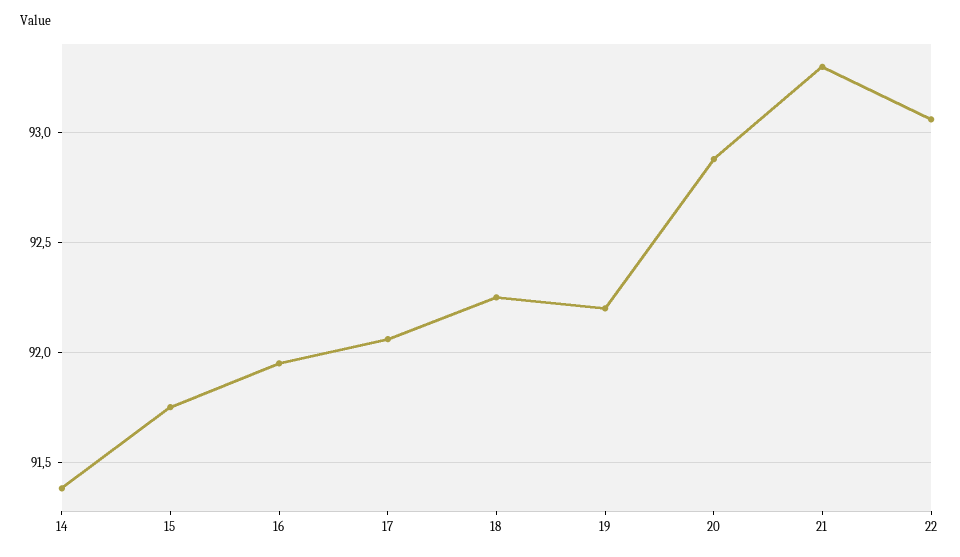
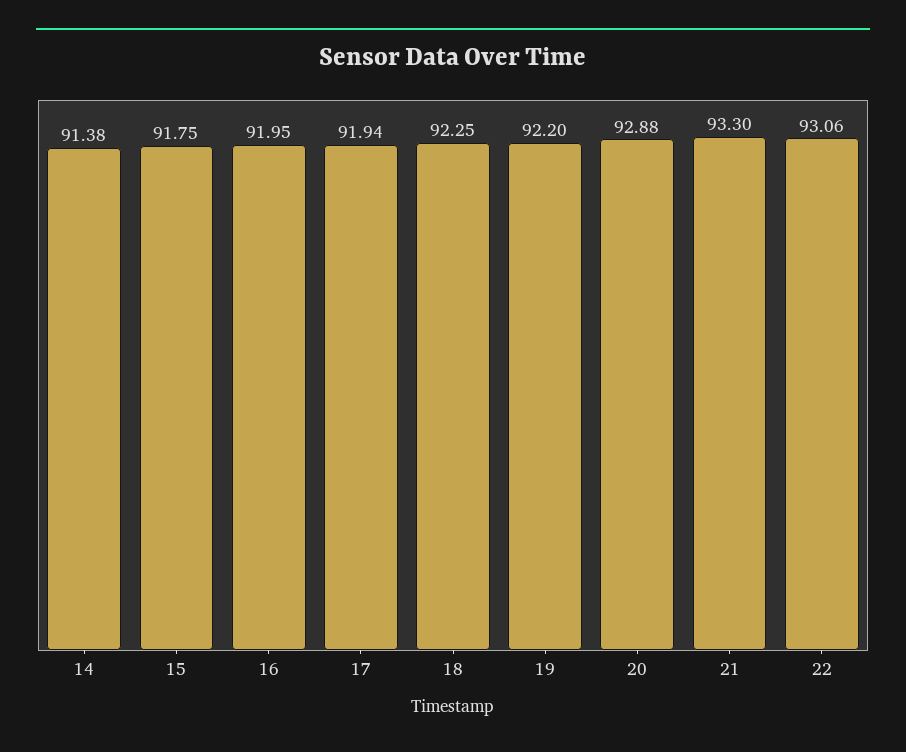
  {
    "14": 91.38,
    "15": 91.75,
    "16": 91.95,
-   "17": 92.05,
+   "17": 91.94,
    "18": 92.25,
    "19": 92.2,
    "20": 92.88,
    "21": 93.3,
    "22": 93.06
  }

